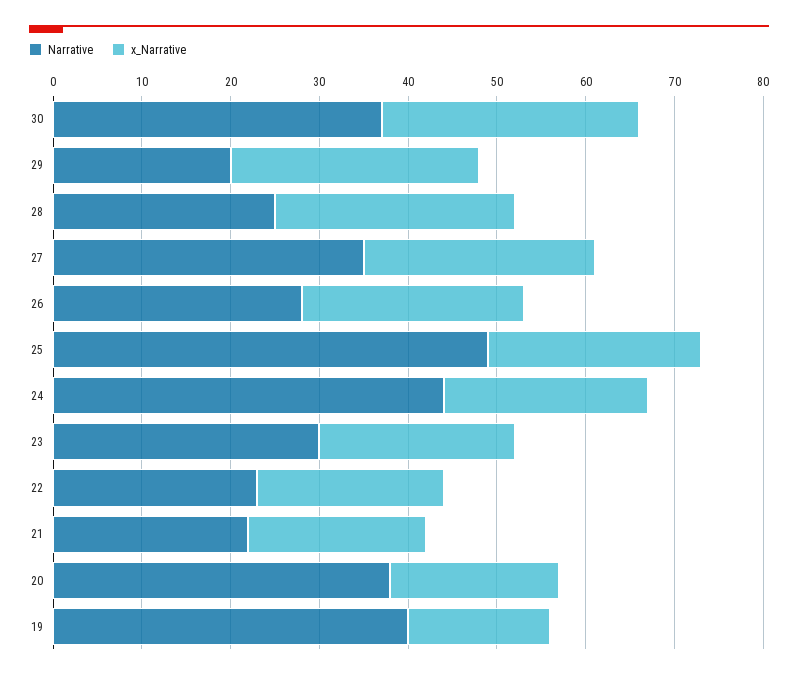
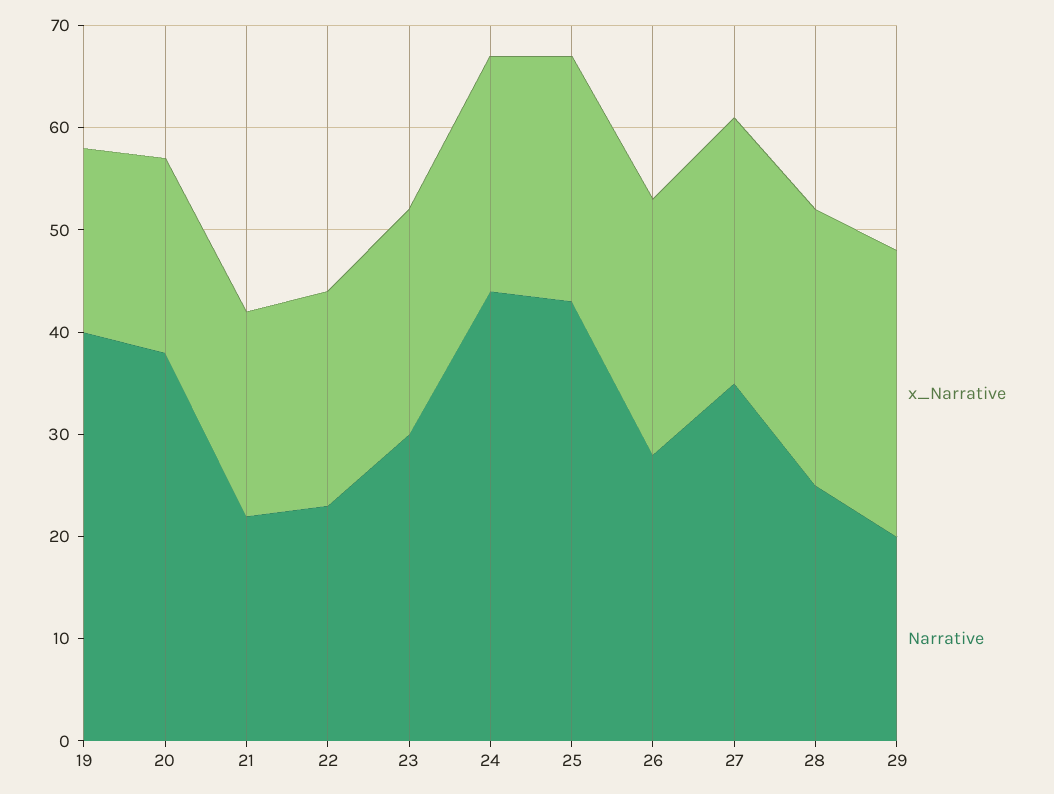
  {
    "Narrative": {
-     "30": 37,
      "29": 20,
      "28": 25,
      "27": 35,
      "26": 28,
-     "25": 49,
+     "25": 43,
      "24": 44,
      "23": 30,
      "22": 23,
      "21": 22,
      "20": 38,
      "19": 40
    },
    "x_Narrative": {
-     "30": 29,
      "29": 28,
      "28": 27,
      "27": 26,
      "26": 25,
      "25": 24,
      "24": 23,
      "23": 22,
      "22": 21,
      "21": 20,
      "20": 19,
-     "19": 16
+     "19": 18
    }
  }

